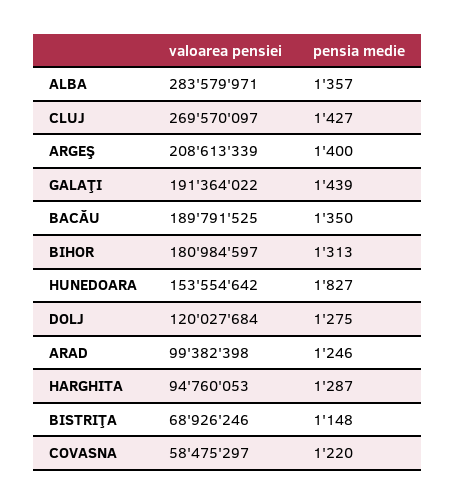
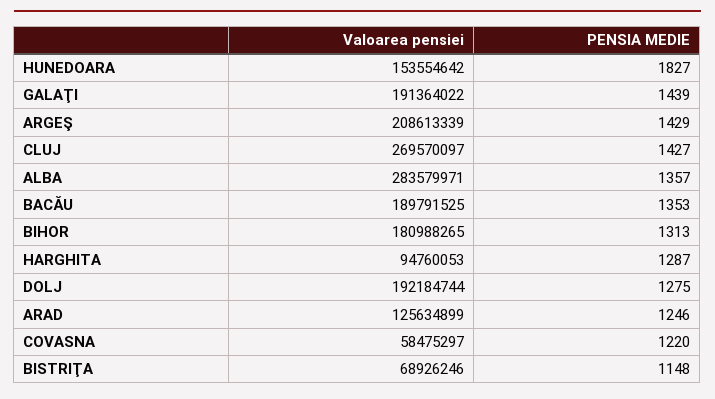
  {
    "valoarea pensiei": {
      "ALBA": 283579971,
      "CLUJ": 269570097,
      "ARGEŞ": 208613339,
      "GALAŢI": 191364022,
      "BACĂU": 189791525,
-     "BIHOR": 180984597,
+     "BIHOR": 180988265,
      "HUNEDOARA": 153554642,
-     "DOLJ": 120027684,
+     "DOLJ": 192184744,
-     "ARAD": 99382398,
+     "ARAD": 125634899,
      "HARGHITA": 94760053,
      "BISTRIŢA": 68926246,
      "COVASNA": 58475297
    },
    "pensia medie": {
      "ALBA": 1357,
      "CLUJ": 1427,
-     "ARGEŞ": 1400,
+     "ARGEŞ": 1429,
      "GALAŢI": 1439,
-     "BACĂU": 1350,
+     "BACĂU": 1353,
      "BIHOR": 1313,
      "HUNEDOARA": 1827,
      "DOLJ": 1275,
      "ARAD": 1246,
      "HARGHITA": 1287,
      "BISTRIŢA": 1148,
      "COVASNA": 1220
    }
  }

